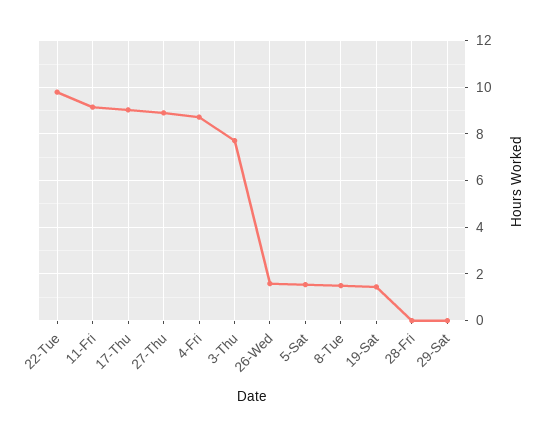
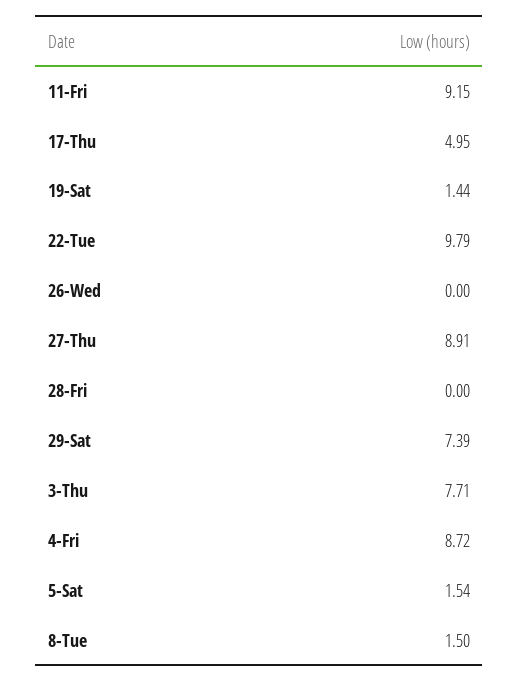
  {
    "22-Tue": 9.79,
    "11-Fri": 9.15,
-   "17-Thu": 9,
+   "17-Thu": 4.95,
    "27-Thu": 8.91,
    "4-Fri": 8.72,
    "3-Thu": 7.71,
-   "26-Wed": 1.5,
+   "26-Wed": 0,
    "5-Sat": 1.54,
    "8-Tue": 1.5,
    "19-Sat": 1.44,
    "28-Fri": 0,
-   "29-Sat": 0
+   "29-Sat": 7.39
  }

